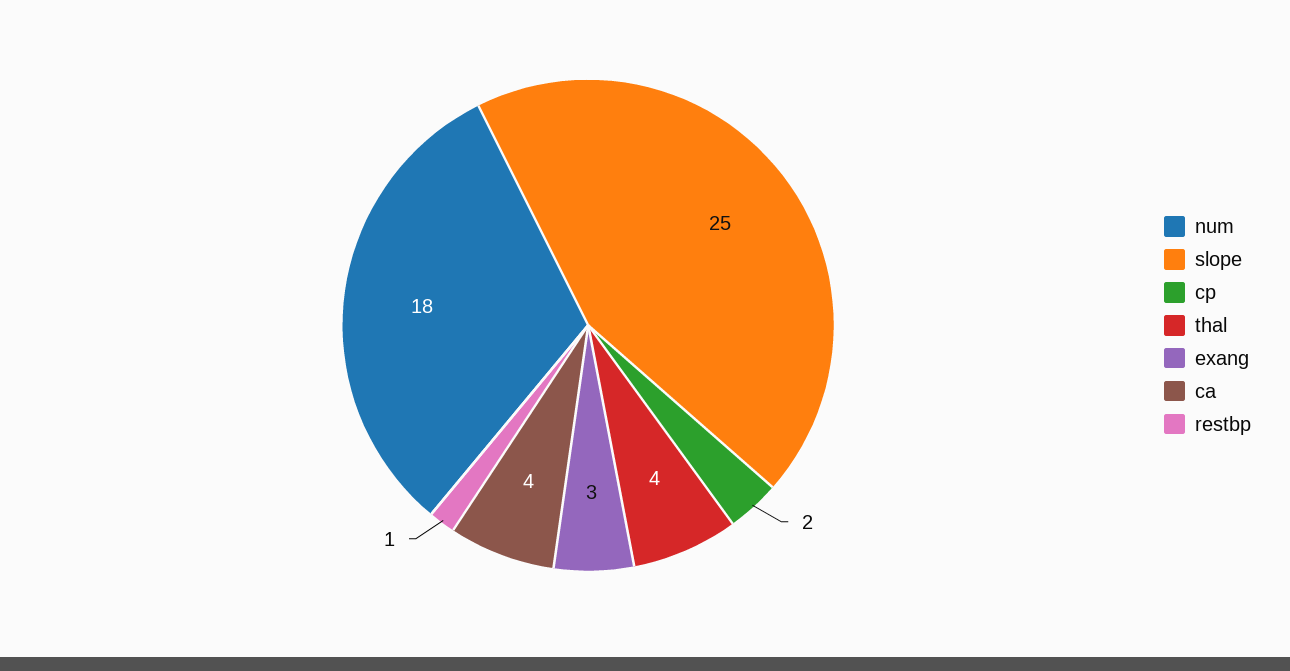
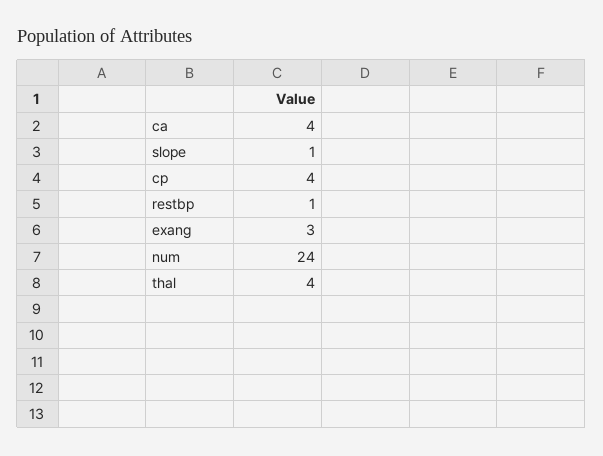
  {
-   "num": 18,
+   "num": 24,
-   "slope": 25,
+   "slope": 1,
-   "cp": 2,
+   "cp": 4,
    "thal": 4,
    "exang": 3,
    "ca": 4,
    "restbp": 1
  }

